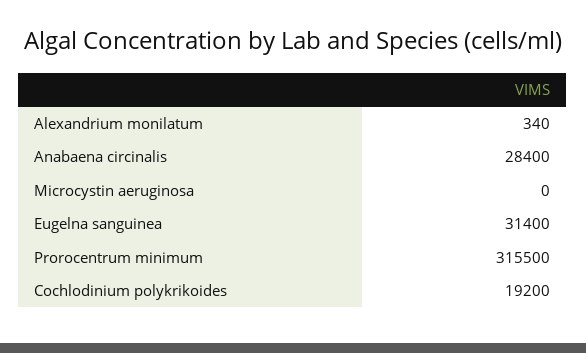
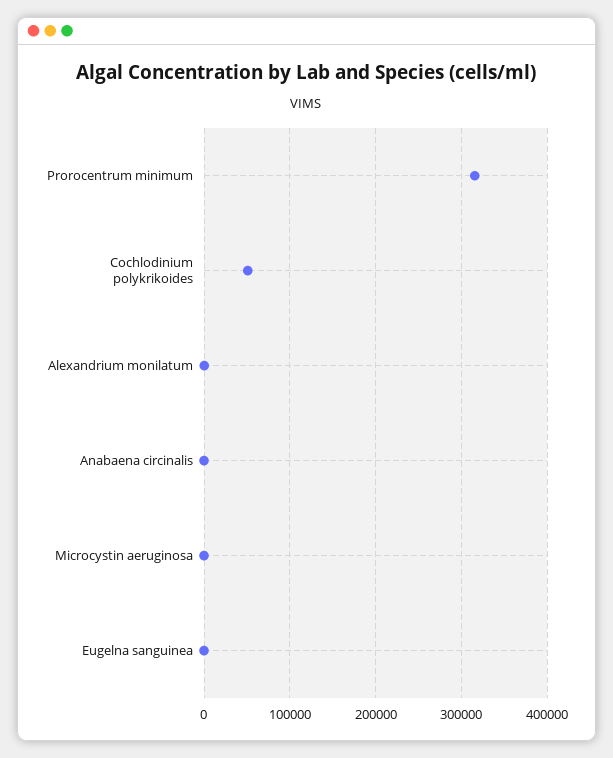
  {
    "Alexandrium monilatum": 340,
-   "Anabaena circinalis": 28400,
+   "Anabaena circinalis": 0,
    "Microcystin aeruginosa": 0,
-   "Eugelna sanguinea": 31400,
+   "Eugelna sanguinea": 0,
    "Prorocentrum minimum": 315500,
-   "Cochlodinium polykrikoides": 19200
+   "Cochlodinium polykrikoides": 50000
  }

